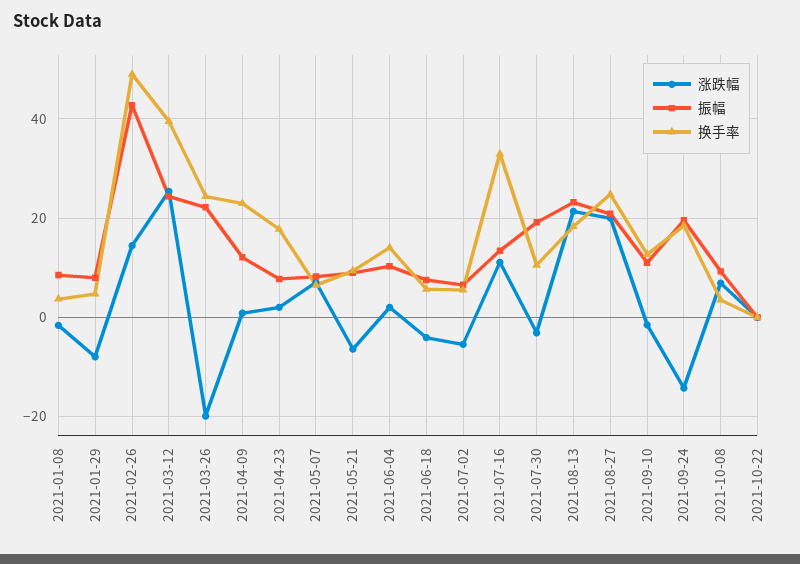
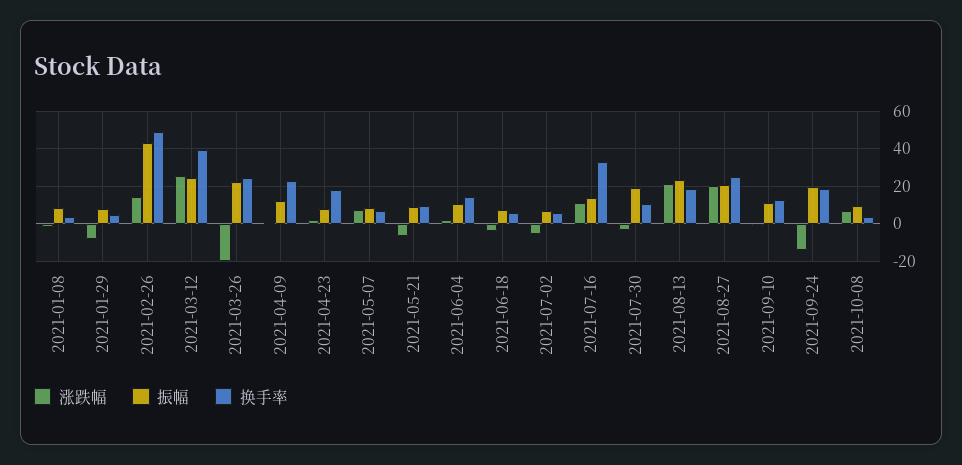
  {
    "涨跌幅": {
      "2021-01-08": -2,
      "2021-01-29": -8,
      "2021-02-26": 14,
      "2021-03-12": 26,
      "2021-03-26": -20,
      "2021-04-09": 0,
      "2021-04-23": 2,
      "2021-05-07": 8,
      "2021-05-21": -6,
      "2021-06-04": 2,
      "2021-06-18": -4,
      "2021-07-02": -6,
      "2021-07-16": 12,
      "2021-07-30": -4,
      "2021-08-13": 22,
      "2021-08-27": 20,
      "2021-09-10": -2,
      "2021-09-24": -14,
-     "2021-10-08": 6,
+     "2021-10-08": 6
-     "2021-10-22": 0
    },
    "振幅": {
      "2021-01-08": 8,
      "2021-01-29": 8,
      "2021-02-26": 42,
      "2021-03-12": 24,
      "2021-03-26": 22,
      "2021-04-09": 12,
      "2021-04-23": 8,
      "2021-05-07": 8,
      "2021-05-21": 8,
      "2021-06-04": 10,
      "2021-06-18": 8,
      "2021-07-02": 6,
      "2021-07-16": 14,
      "2021-07-30": 20,
      "2021-08-13": 24,
      "2021-08-27": 20,
      "2021-09-10": 12,
      "2021-09-24": 20,
-     "2021-10-08": 10,
+     "2021-10-08": 10
-     "2021-10-22": 0
    },
    "换手率": {
      "2021-01-08": 4,
      "2021-01-29": 4,
      "2021-02-26": 50,
      "2021-03-12": 40,
      "2021-03-26": 24,
      "2021-04-09": 22,
      "2021-04-23": 18,
      "2021-05-07": 6,
      "2021-05-21": 10,
      "2021-06-04": 14,
      "2021-06-18": 6,
      "2021-07-02": 6,
      "2021-07-16": 32,
      "2021-07-30": 10,
      "2021-08-13": 18,
      "2021-08-27": 24,
      "2021-09-10": 12,
      "2021-09-24": 18,
-     "2021-10-08": 4,
+     "2021-10-08": 4
-     "2021-10-22": 0
    }
  }

